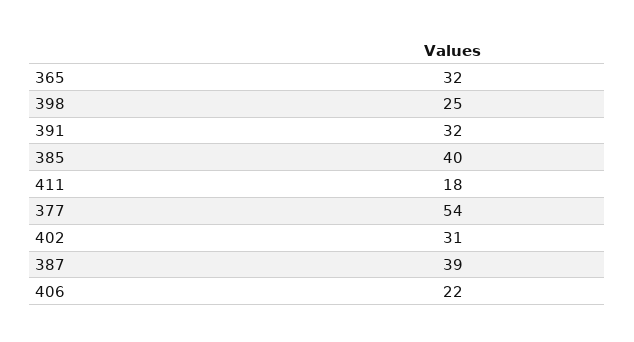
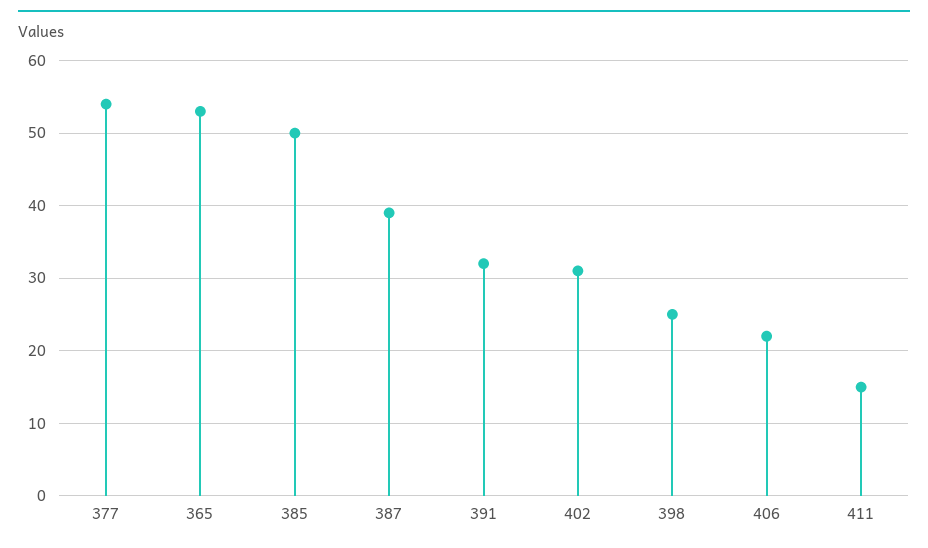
  {
-   "365": 32,
+   "365": 53,
    "398": 25,
    "391": 32,
-   "385": 40,
+   "385": 50,
-   "411": 18,
+   "411": 15,
    "377": 54,
    "402": 31,
    "387": 39,
    "406": 22
  }

